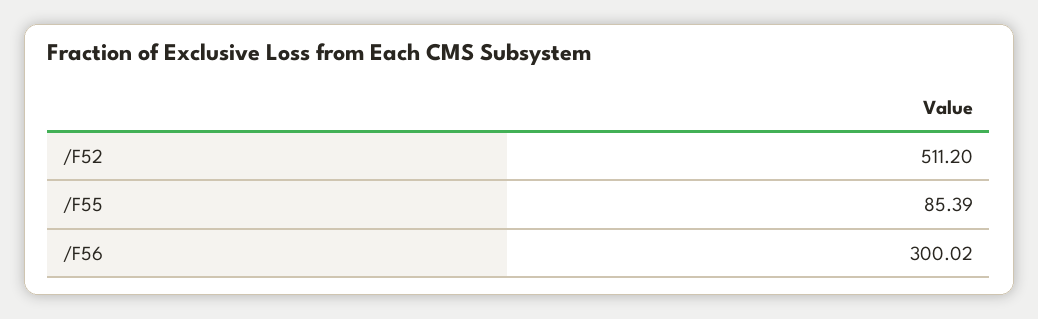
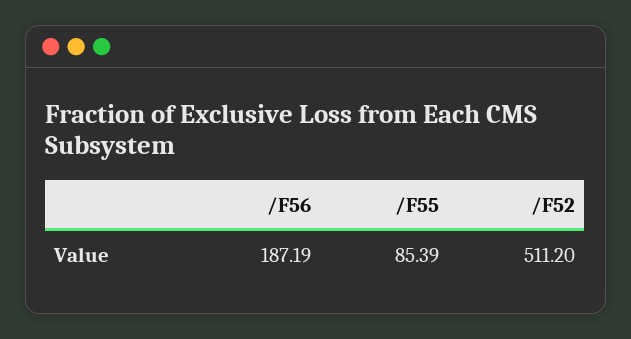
  {
    "/F52": 511.2,
    "/F55": 85.39,
-   "/F56": 300.02
+   "/F56": 187.19
  }

